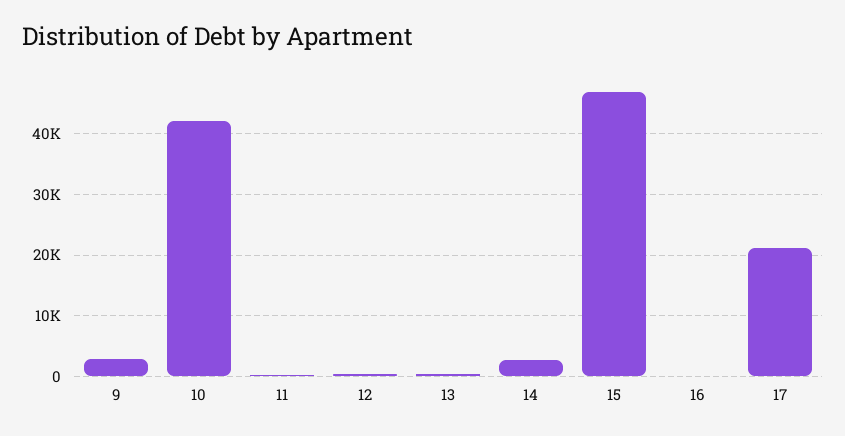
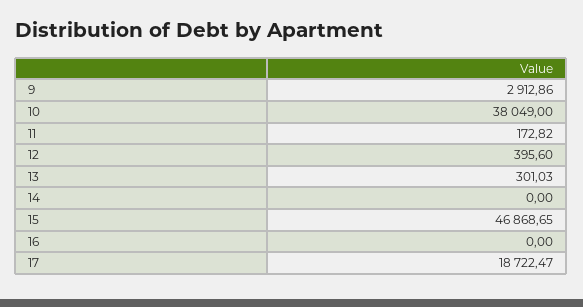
  {
    "9": 2912.86,
-   "10": 42000,
+   "10": 38049,
    "11": 172.82,
    "12": 395.6,
    "13": 301.03,
-   "14": 3000,
+   "14": 0,
    "15": 46868.65,
    "16": 0,
-   "17": 21000
+   "17": 18722.47
  }

